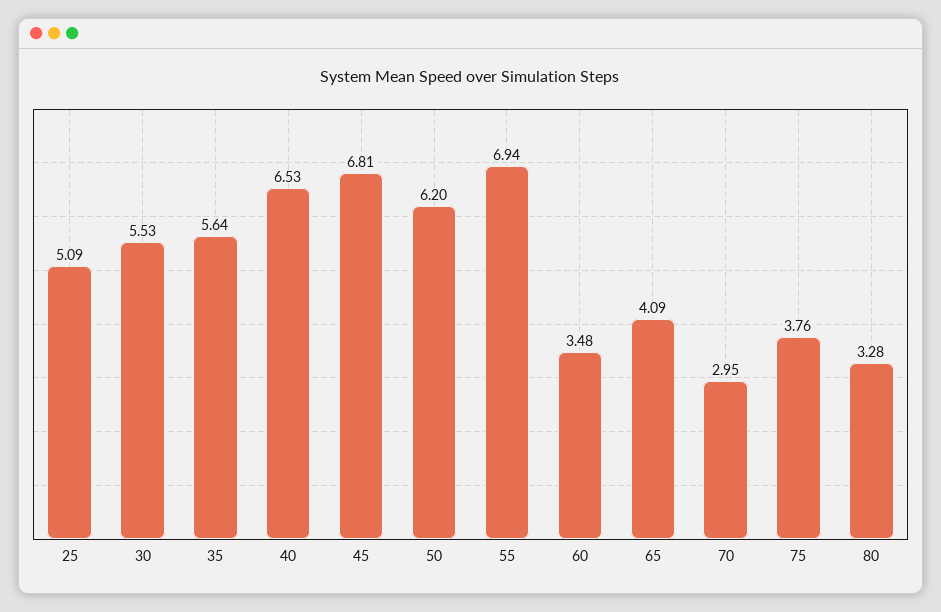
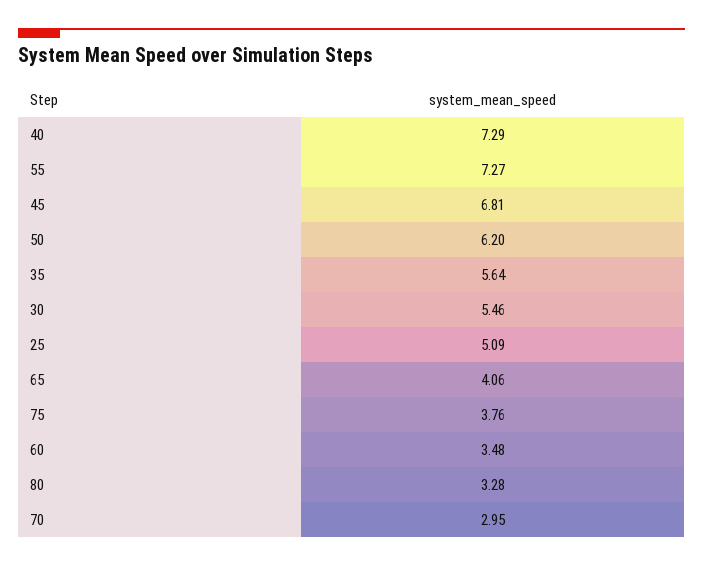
  {
    "25": 5.09,
-   "30": 5.53,
+   "30": 5.46,
    "35": 5.64,
-   "40": 6.53,
+   "40": 7.29,
    "45": 6.81,
    "50": 6.2,
-   "55": 6.94,
+   "55": 7.27,
    "60": 3.48,
-   "65": 4.09,
+   "65": 4.06,
    "70": 2.95,
    "75": 3.76,
    "80": 3.28
  }

